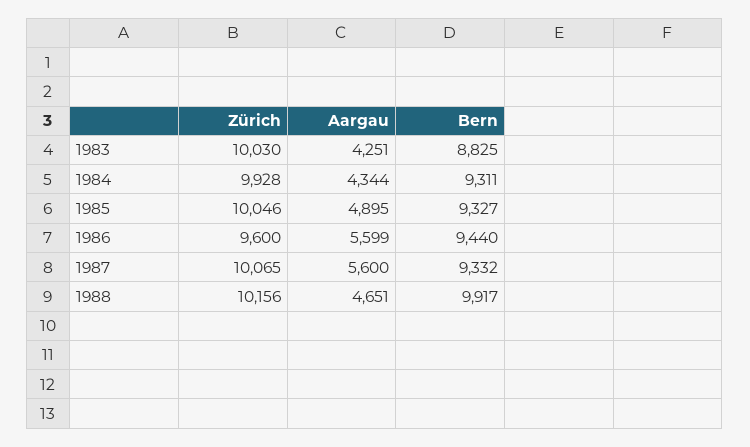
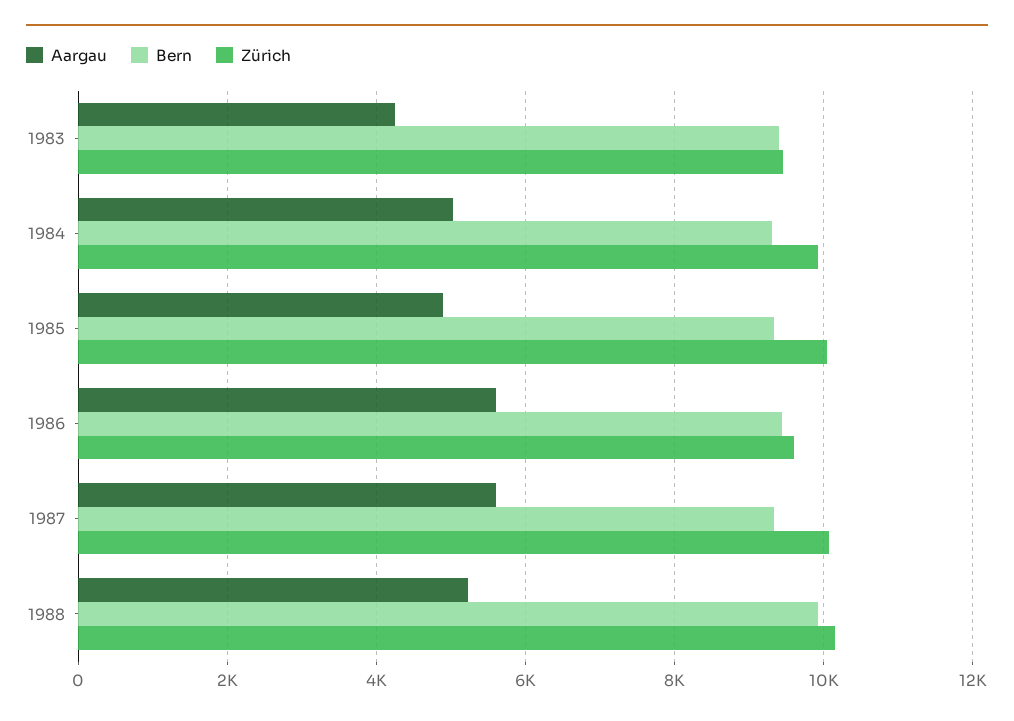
  {
    "Zürich": {
-     "1983": 10030,
+     "1983": 9400,
      "1984": 9928,
      "1985": 10046,
      "1986": 9600,
      "1987": 10065,
      "1988": 10156
    },
    "Aargau": {
      "1983": 4251,
-     "1984": 4344,
+     "1984": 5000,
      "1985": 4895,
      "1986": 5599,
      "1987": 5600,
-     "1988": 4651
+     "1988": 5200
    },
    "Bern": {
-     "1983": 8825,
+     "1983": 9400,
      "1984": 9311,
      "1985": 9327,
      "1986": 9440,
      "1987": 9332,
      "1988": 9917
    }
  }

